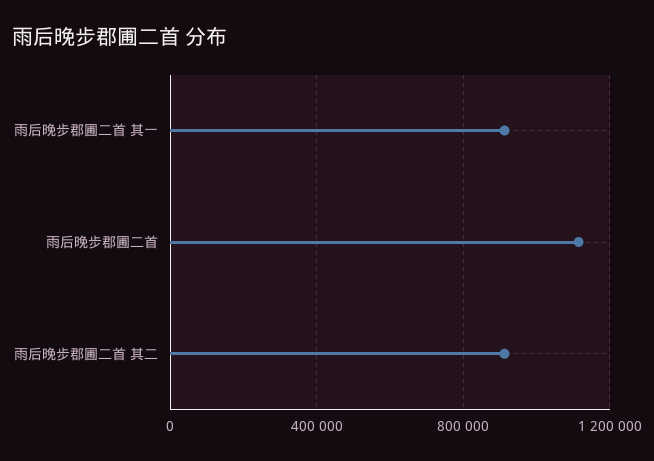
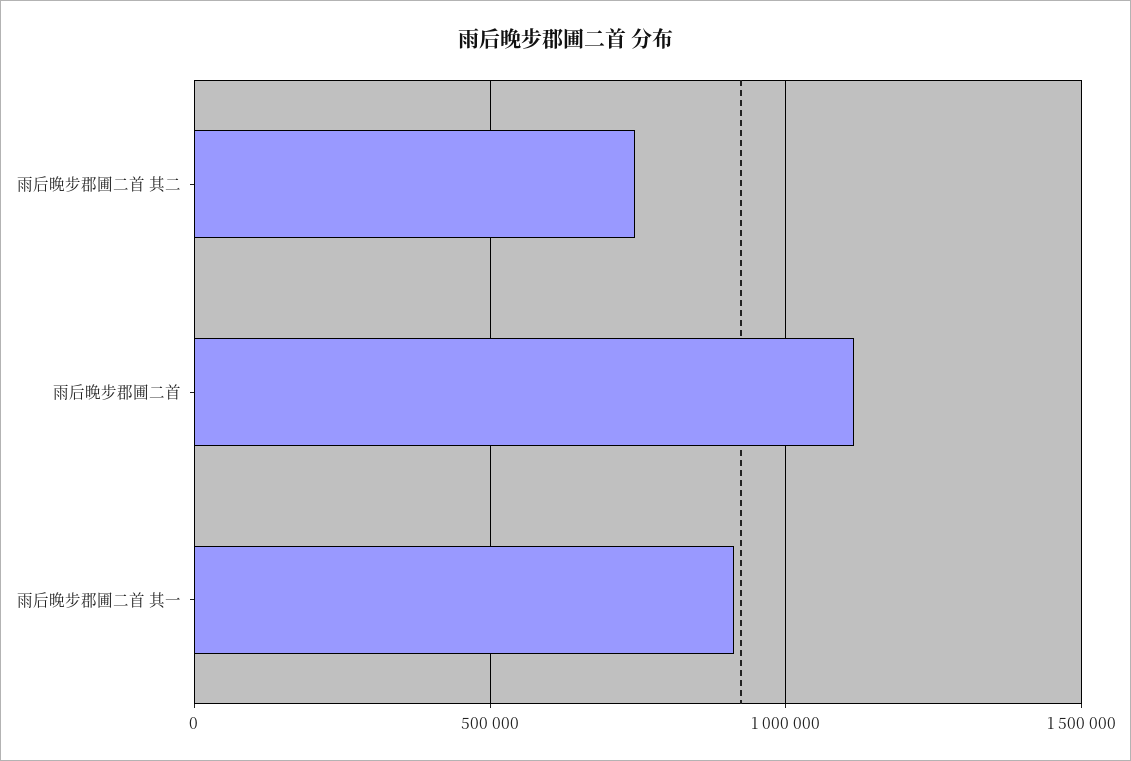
  {
    "雨后晚步郡圃二首 其一": 900000,
    "雨后晚步郡圃二首": 1100000,
-   "雨后晚步郡圃二首 其二": 900000
+   "雨后晚步郡圃二首 其二": 750000
  }

